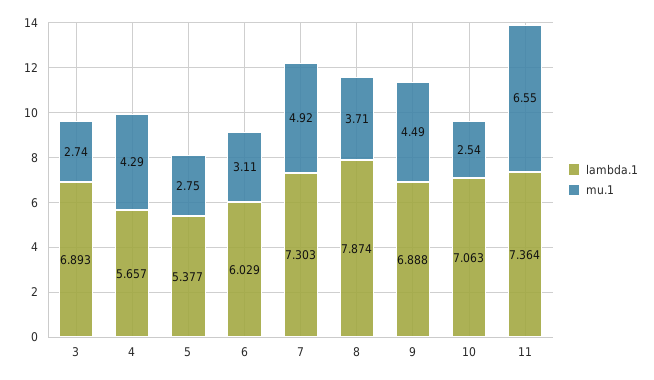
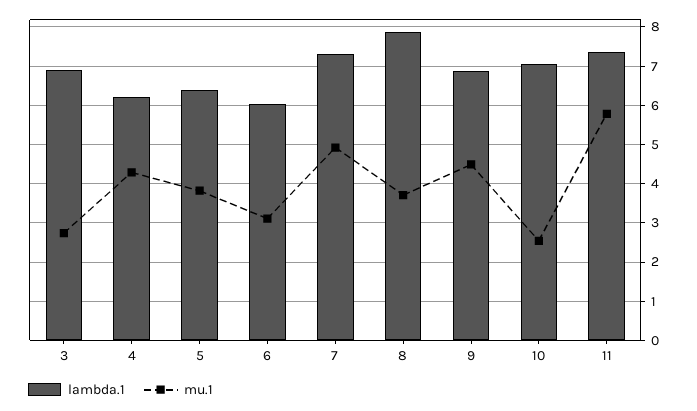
  {
    "lambda.1": {
      "3": 6.893,
-     "4": 5.657,
+     "4": 6.2,
-     "5": 5.377,
+     "5": 6.4,
      "6": 6.029,
      "7": 7.303,
      "8": 7.874,
      "9": 6.888,
      "10": 7.063,
      "11": 7.364
    },
    "mu.1": {
      "3": 2.74,
      "4": 4.29,
-     "5": 2.75,
+     "5": 3.8,
      "6": 3.11,
      "7": 4.92,
      "8": 3.71,
      "9": 4.49,
      "10": 2.54,
-     "11": 6.55
+     "11": 5.8
    }
  }

